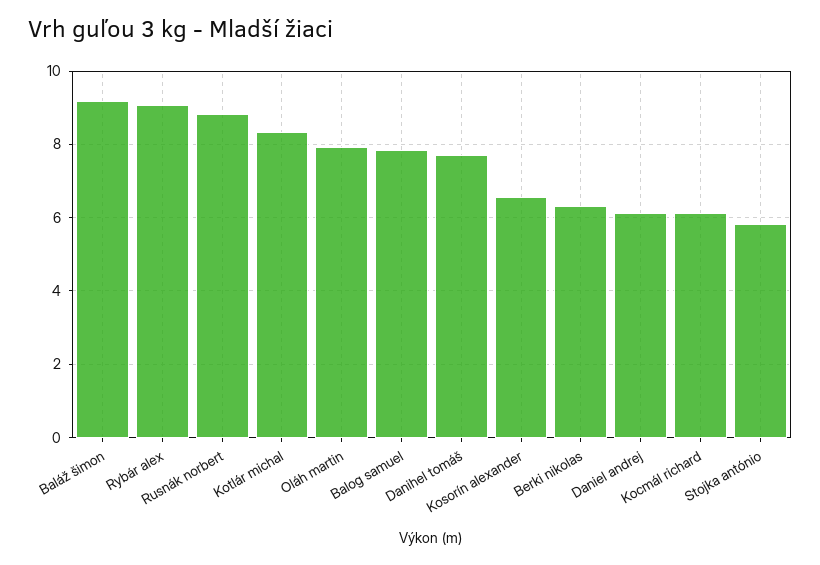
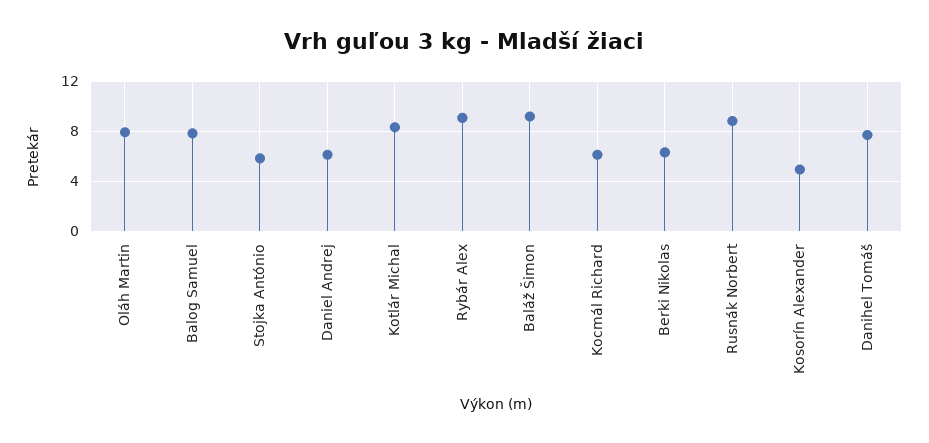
  {
    "Baláž šimon": 9.2,
    "Rybár alex": 9,
    "Rusnák norbert": 8.8,
    "Kotlár michal": 8.4,
    "Oláh martin": 8,
    "Balog samuel": 7.8,
    "Danihel tomáš": 7.8,
-   "Kosorín alexander": 6.6,
+   "Kosorín alexander": 5,
    "Berki nikolas": 6.4,
    "Daniel andrej": 6.2,
    "Kocmál richard": 6.2,
    "Stojka antónio": 5.8
  }

